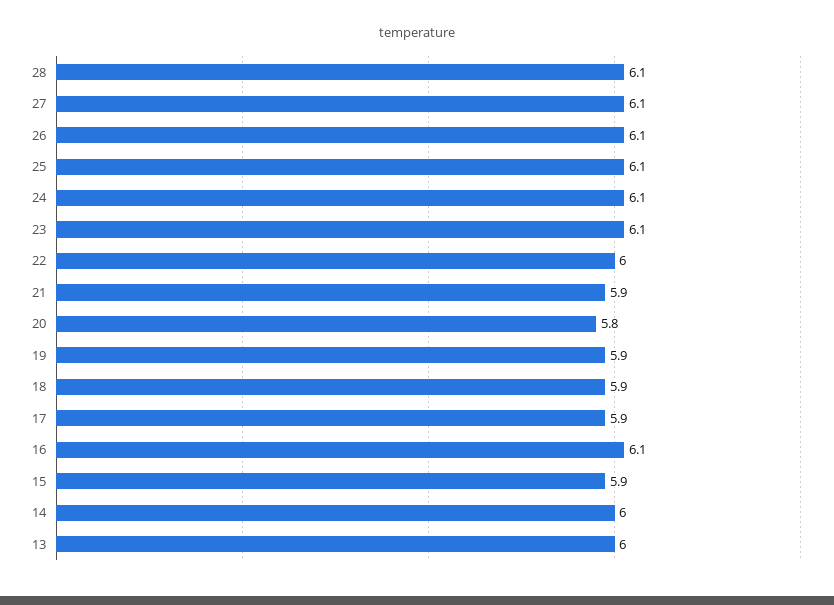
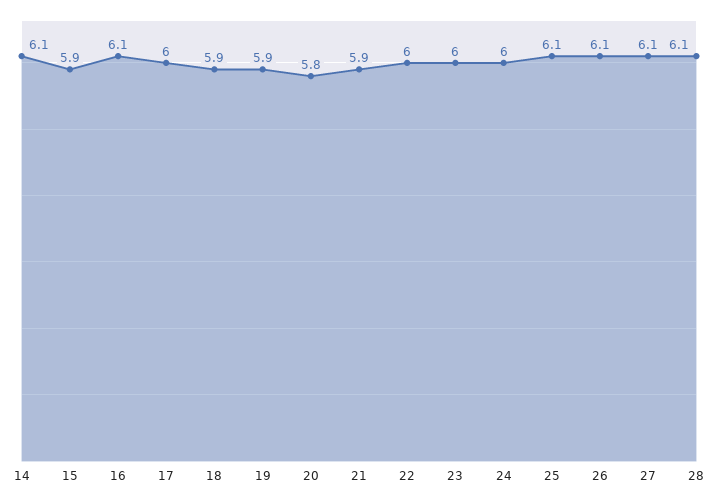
  {
    "28": 6.1,
    "27": 6.1,
    "26": 6.1,
    "25": 6.1,
-   "24": 6.1,
+   "24": 6,
-   "23": 6.1,
+   "23": 6,
    "22": 6,
    "21": 5.9,
    "20": 5.8,
    "19": 5.9,
    "18": 5.9,
-   "17": 5.9,
+   "17": 6,
    "16": 6.1,
    "15": 5.9,
-   "14": 6,
+   "14": 6.1
-   "13": 6
  }

